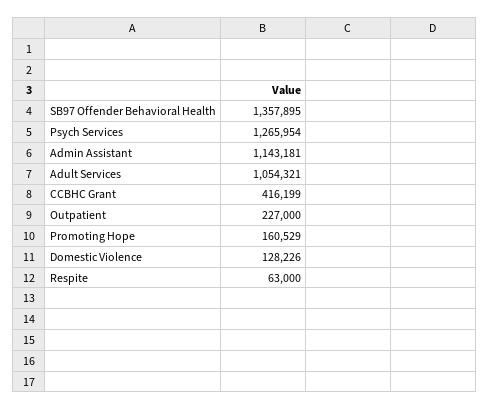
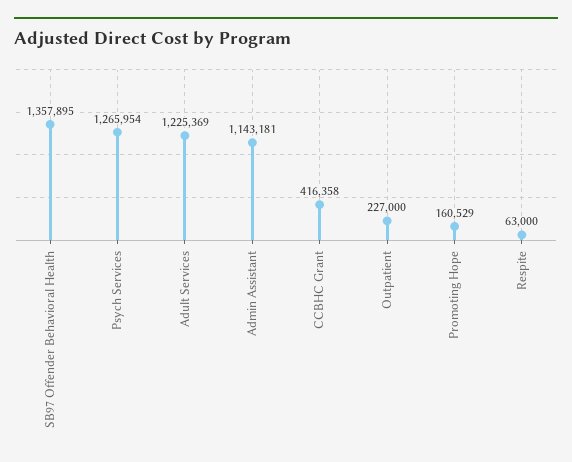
  {
    "SB97 Offender Behavioral Health": 1357895,
    "Psych Services": 1265954,
    "Admin Assistant": 1143181,
-   "Adult Services": 1054321,
+   "Adult Services": 1225369,
-   "CCBHC Grant": 416199,
+   "CCBHC Grant": 416358,
    "Outpatient": 227000,
    "Promoting Hope": 160529,
-   "Domestic Violence": 128226,
    "Respite": 63000
  }

